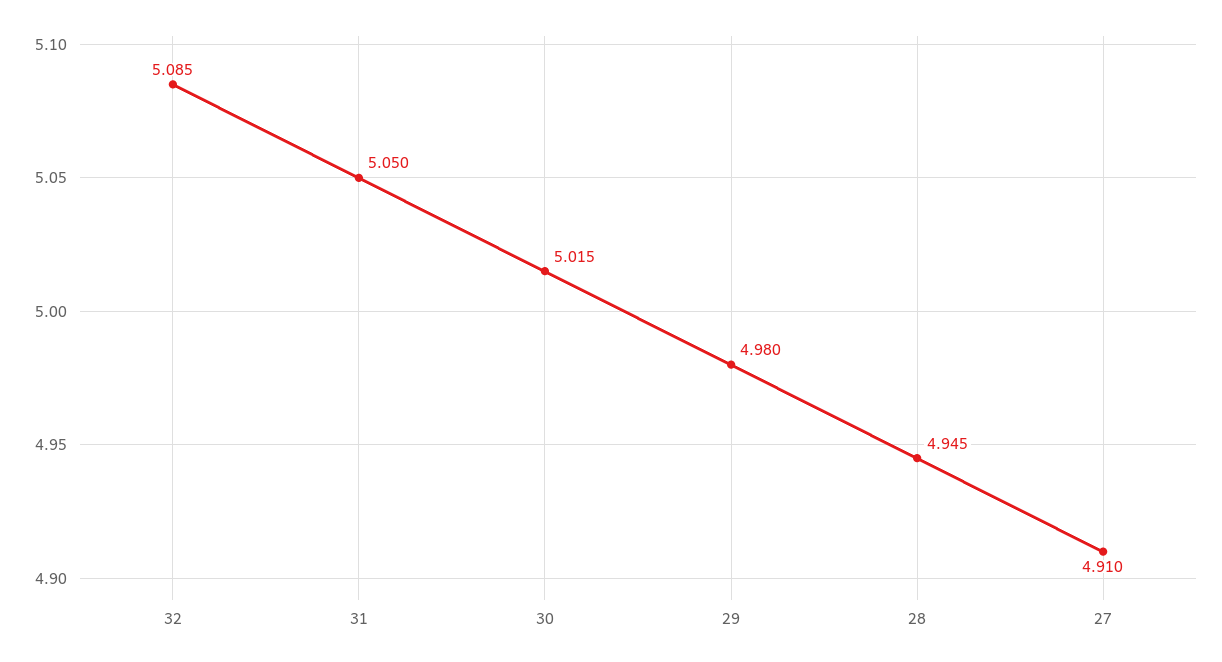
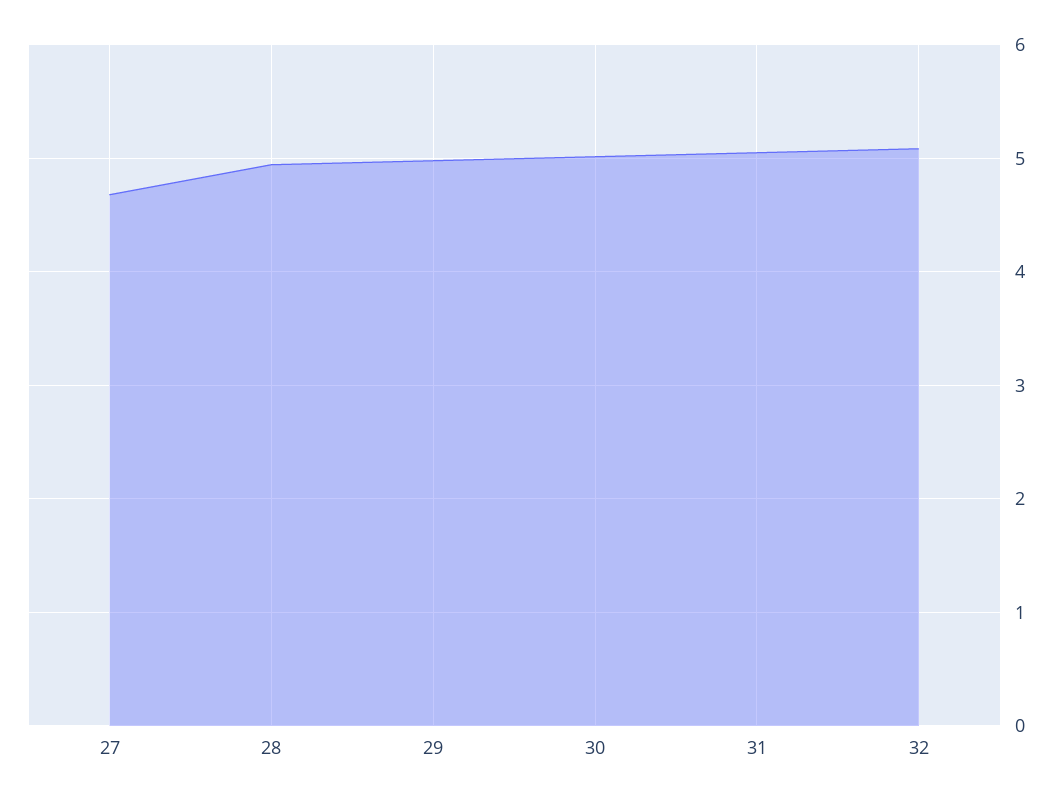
  {
    "32": 5.085,
    "31": 5.05,
    "30": 5.015,
    "29": 4.98,
    "28": 4.945,
-   "27": 4.91
+   "27": 4.7
  }

